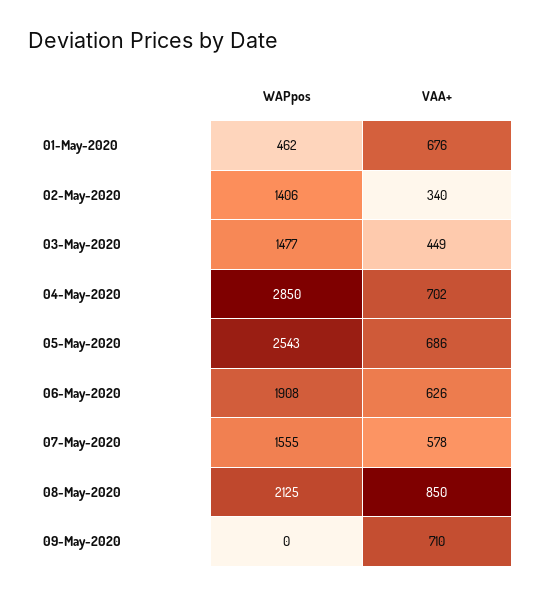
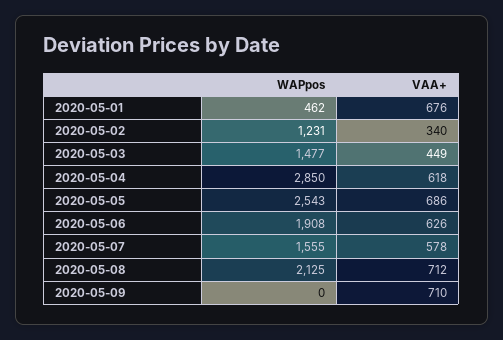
  {
    "WAPpos": {
      "01-May-2020": 462,
-     "02-May-2020": 1406,
+     "02-May-2020": 1231,
      "03-May-2020": 1477,
      "04-May-2020": 2850,
      "05-May-2020": 2543,
      "06-May-2020": 1908,
      "07-May-2020": 1555,
      "08-May-2020": 2125,
      "09-May-2020": 0
    },
    "VAA+": {
      "01-May-2020": 676,
      "02-May-2020": 340,
      "03-May-2020": 449,
-     "04-May-2020": 702,
+     "04-May-2020": 618,
      "05-May-2020": 686,
      "06-May-2020": 626,
      "07-May-2020": 578,
-     "08-May-2020": 850,
+     "08-May-2020": 712,
      "09-May-2020": 710
    }
  }

